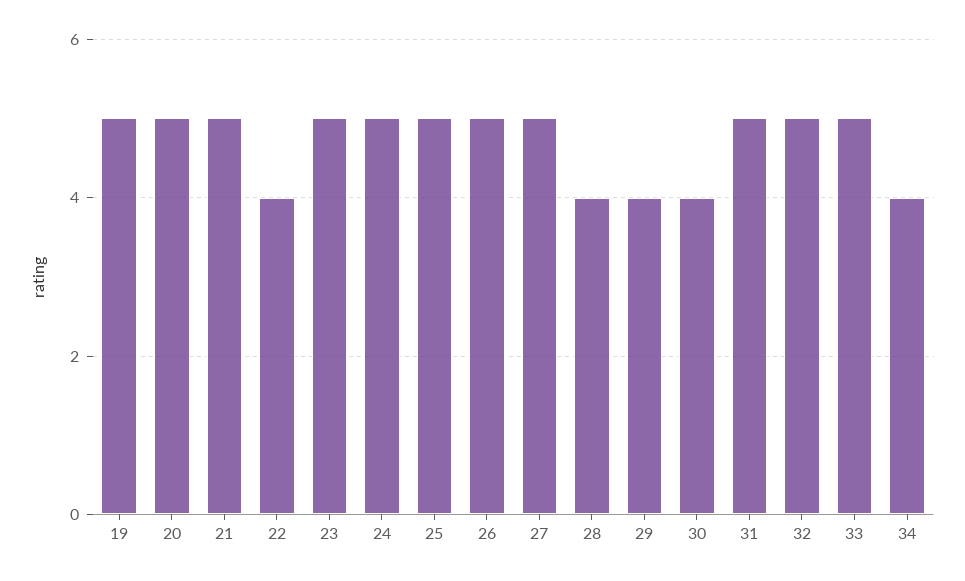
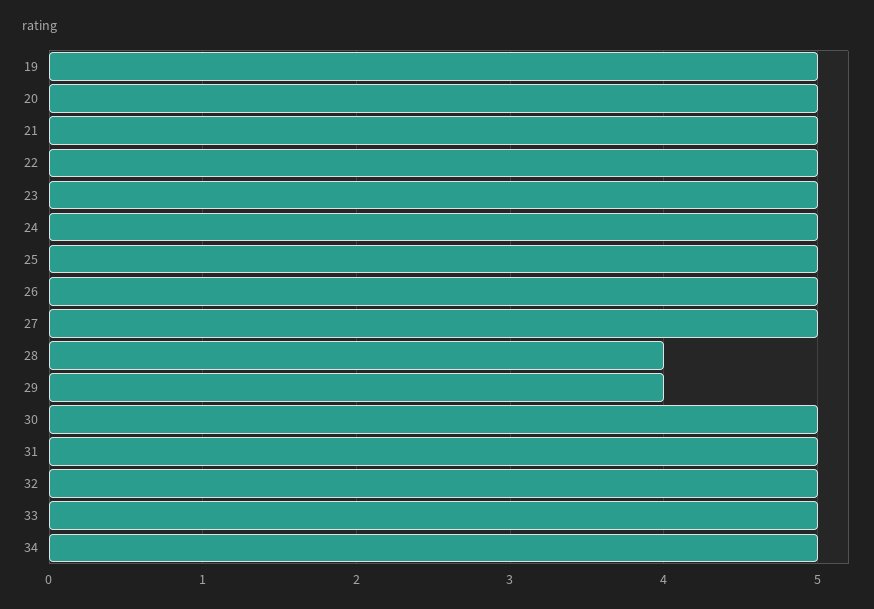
  {
    "19": 5,
    "20": 5,
    "21": 5,
-   "22": 4,
+   "22": 5,
    "23": 5,
    "24": 5,
    "25": 5,
    "26": 5,
    "27": 5,
    "28": 4,
    "29": 4,
-   "30": 4,
+   "30": 5,
    "31": 5,
    "32": 5,
    "33": 5,
-   "34": 4
+   "34": 5
  }

